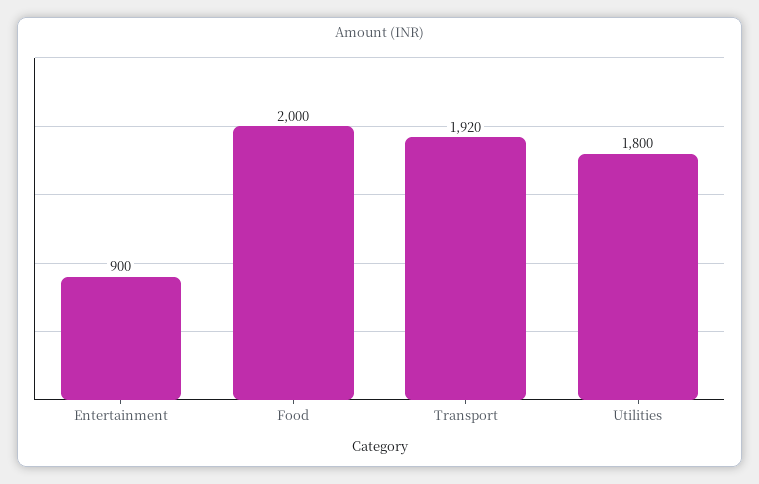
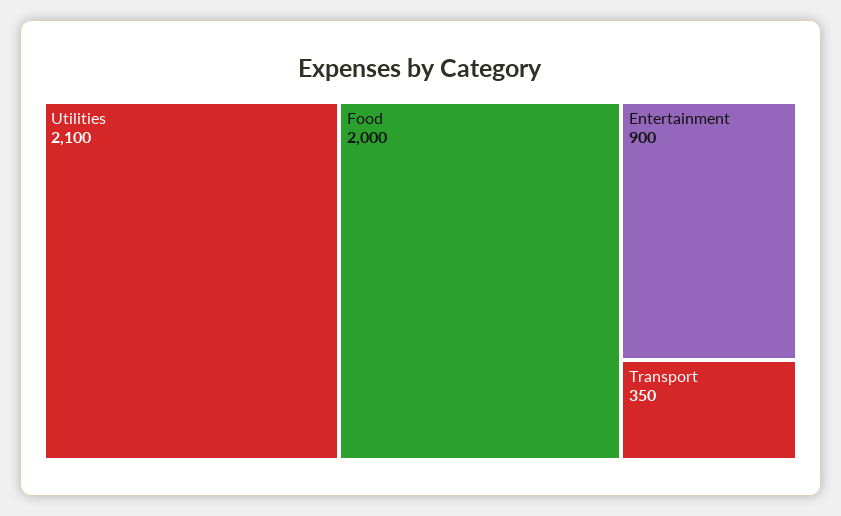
  {
    "Entertainment": 900,
    "Food": 2000,
-   "Transport": 1920,
+   "Transport": 350,
-   "Utilities": 1800
+   "Utilities": 2100
  }

